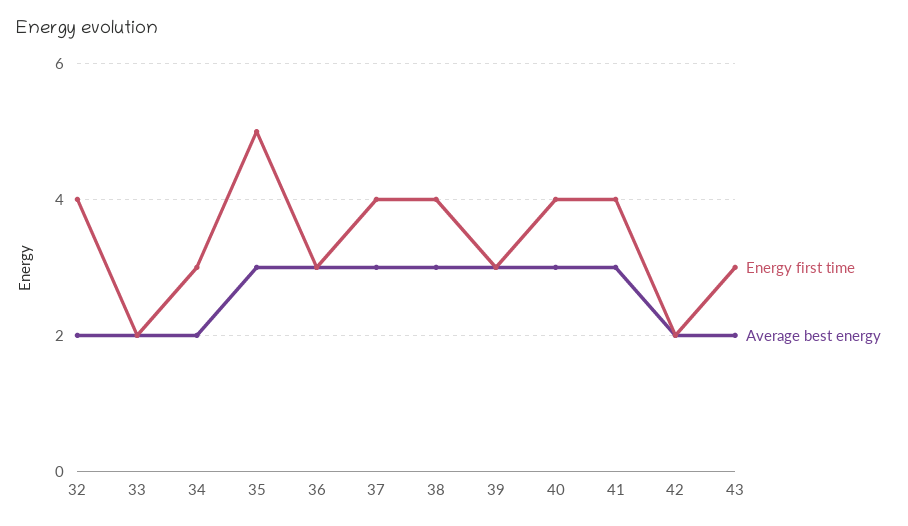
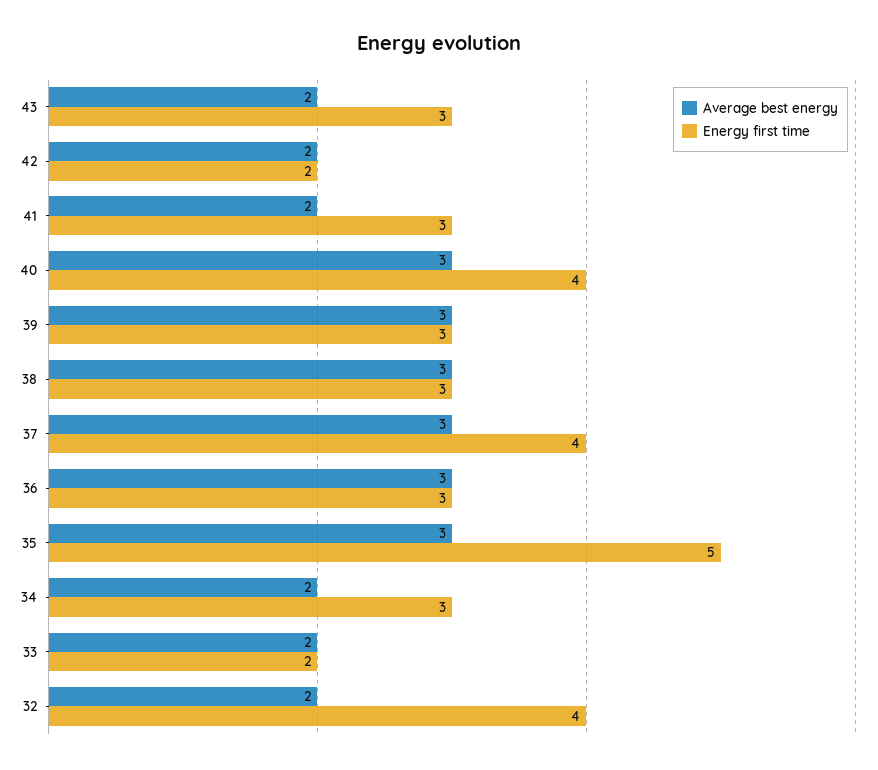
  {
    "Energy first time": {
      "32": 4,
      "33": 2,
      "34": 3,
      "35": 5,
      "36": 3,
      "37": 4,
-     "38": 4,
+     "38": 3,
      "39": 3,
      "40": 4,
-     "41": 4,
+     "41": 3,
      "42": 2,
      "43": 3
    },
    "Average best energy": {
      "32": 2,
      "33": 2,
      "34": 2,
      "35": 3,
      "36": 3,
      "37": 3,
      "38": 3,
      "39": 3,
      "40": 3,
-     "41": 3,
+     "41": 2,
      "42": 2,
      "43": 2
    }
  }

